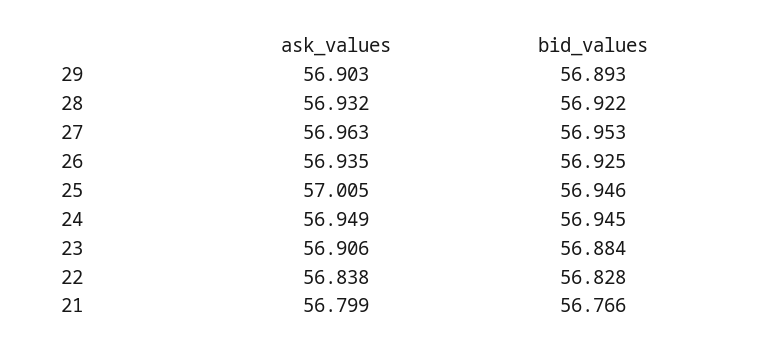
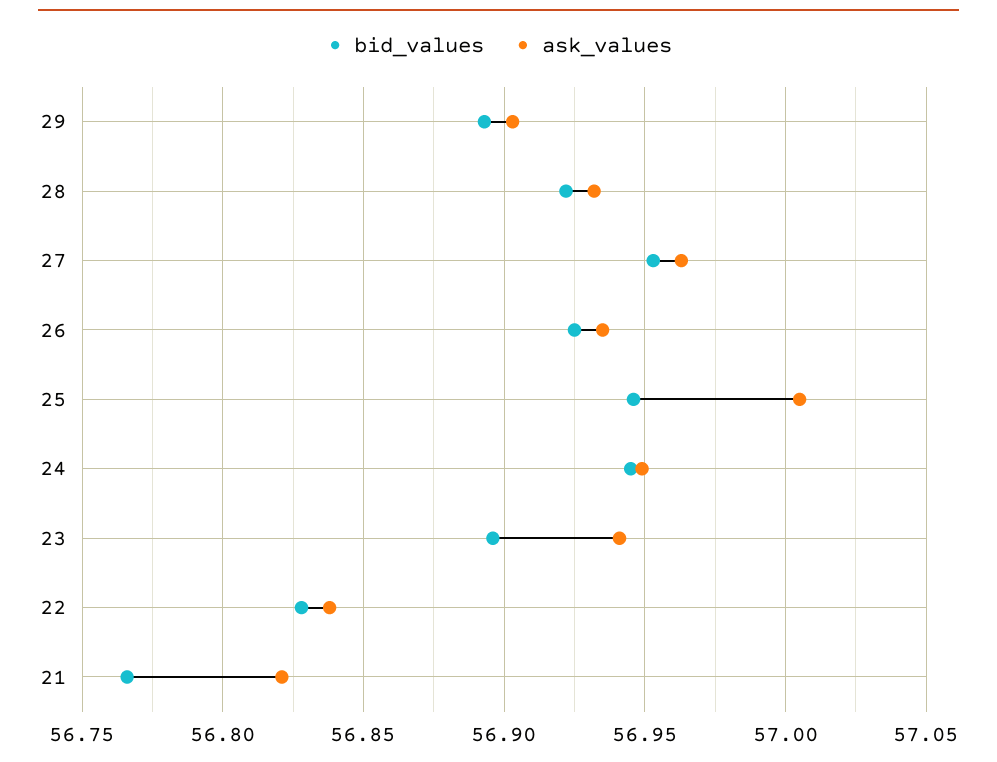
  {
    "ask_values": {
      "29": 56.903,
      "28": 56.932,
      "27": 56.963,
      "26": 56.935,
      "25": 57.005,
      "24": 56.949,
-     "23": 56.906,
+     "23": 56.94,
      "22": 56.838,
-     "21": 56.799
+     "21": 56.82
    },
    "bid_values": {
      "29": 56.893,
      "28": 56.922,
      "27": 56.953,
      "26": 56.925,
      "25": 56.946,
      "24": 56.945,
-     "23": 56.884,
+     "23": 56.895,
      "22": 56.828,
      "21": 56.766
    }
  }

